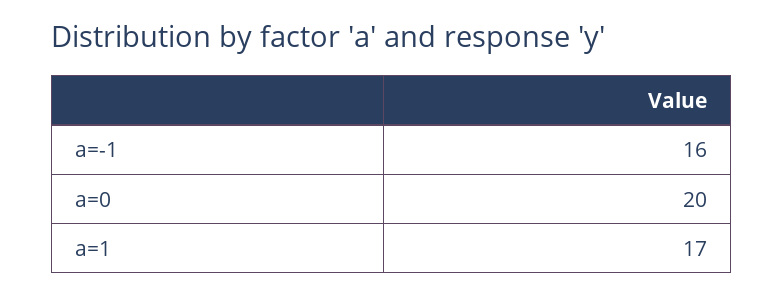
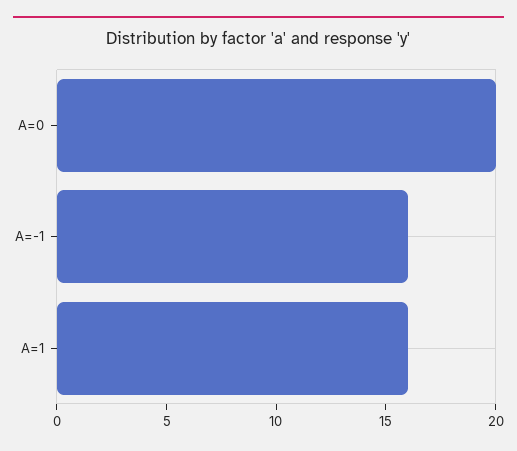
  {
    "a=-1": 16,
    "a=0": 20,
-   "a=1": 17
+   "a=1": 16
  }

